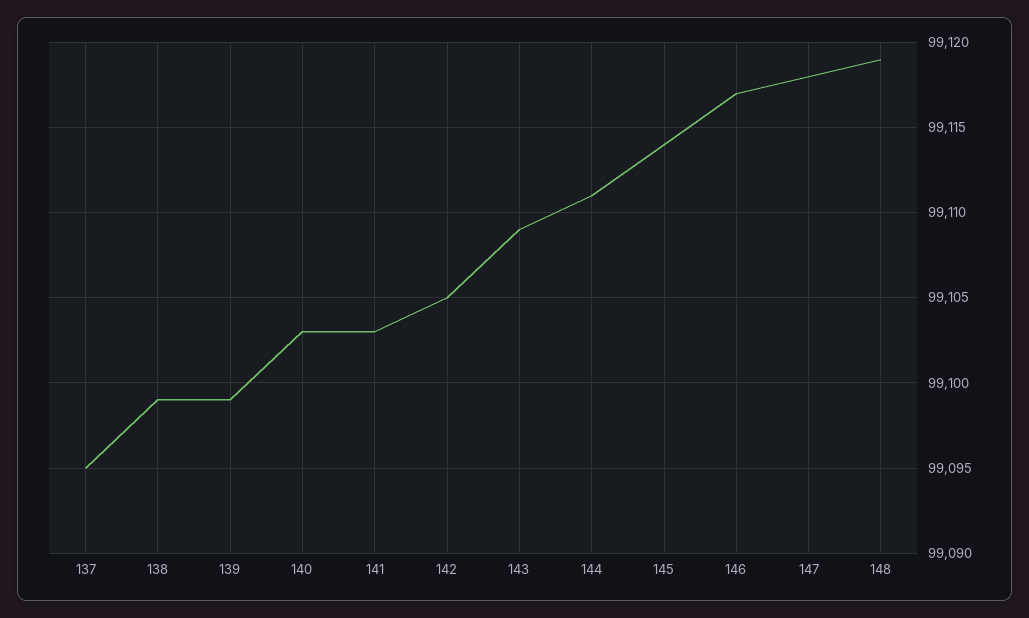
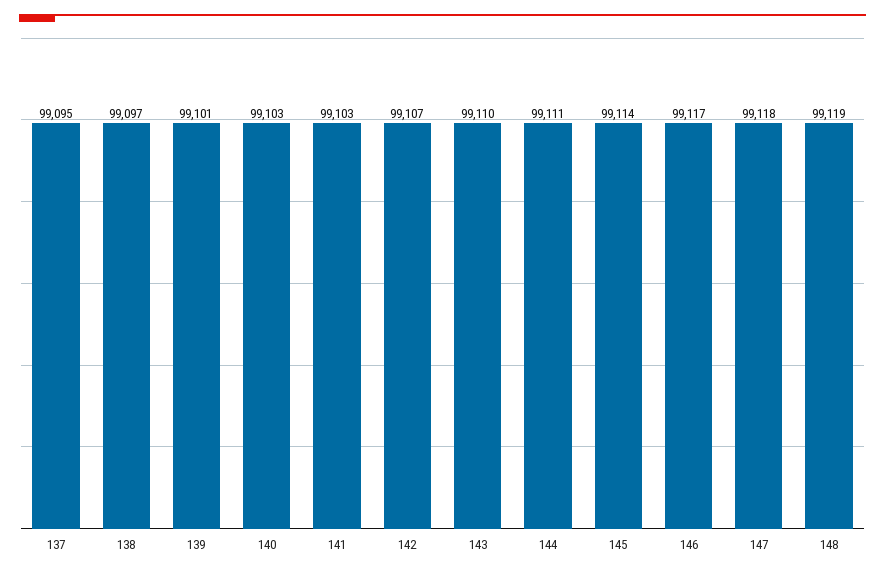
  {
    "137": 99095,
-   "138": 99099,
+   "138": 99097,
-   "139": 99099,
+   "139": 99101,
    "140": 99103,
    "141": 99103,
-   "142": 99105,
+   "142": 99107,
-   "143": 99109,
+   "143": 99110,
    "144": 99111,
    "145": 99114,
    "146": 99117,
    "147": 99118,
    "148": 99119
  }

